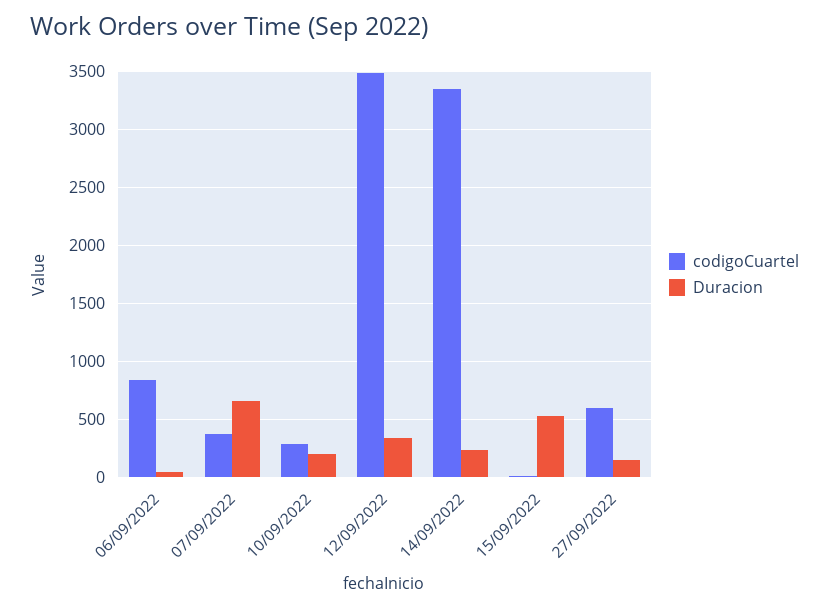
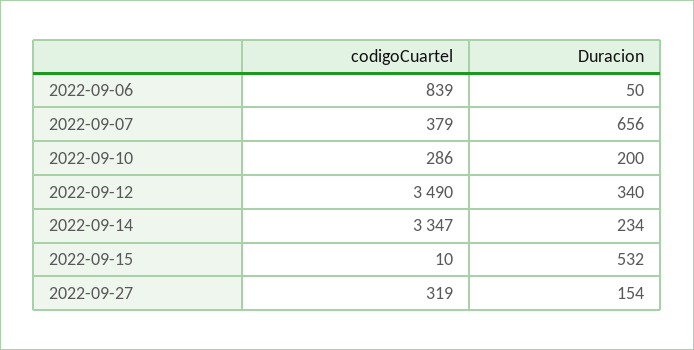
  {
    "codigoCuartel": {
      "06/09/2022": 839,
      "07/09/2022": 379,
      "10/09/2022": 286,
      "12/09/2022": 3490,
      "14/09/2022": 3347,
      "15/09/2022": 10,
-     "27/09/2022": 600
+     "27/09/2022": 319
    },
    "Duracion": {
      "06/09/2022": 50,
      "07/09/2022": 656,
      "10/09/2022": 200,
      "12/09/2022": 340,
      "14/09/2022": 234,
      "15/09/2022": 532,
      "27/09/2022": 154
    }
  }

